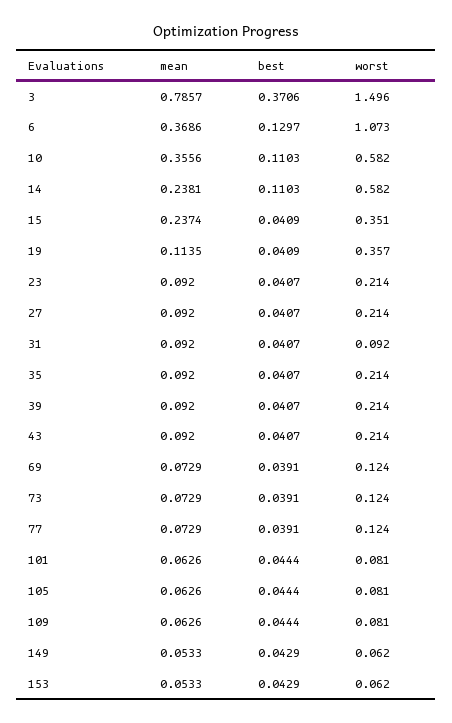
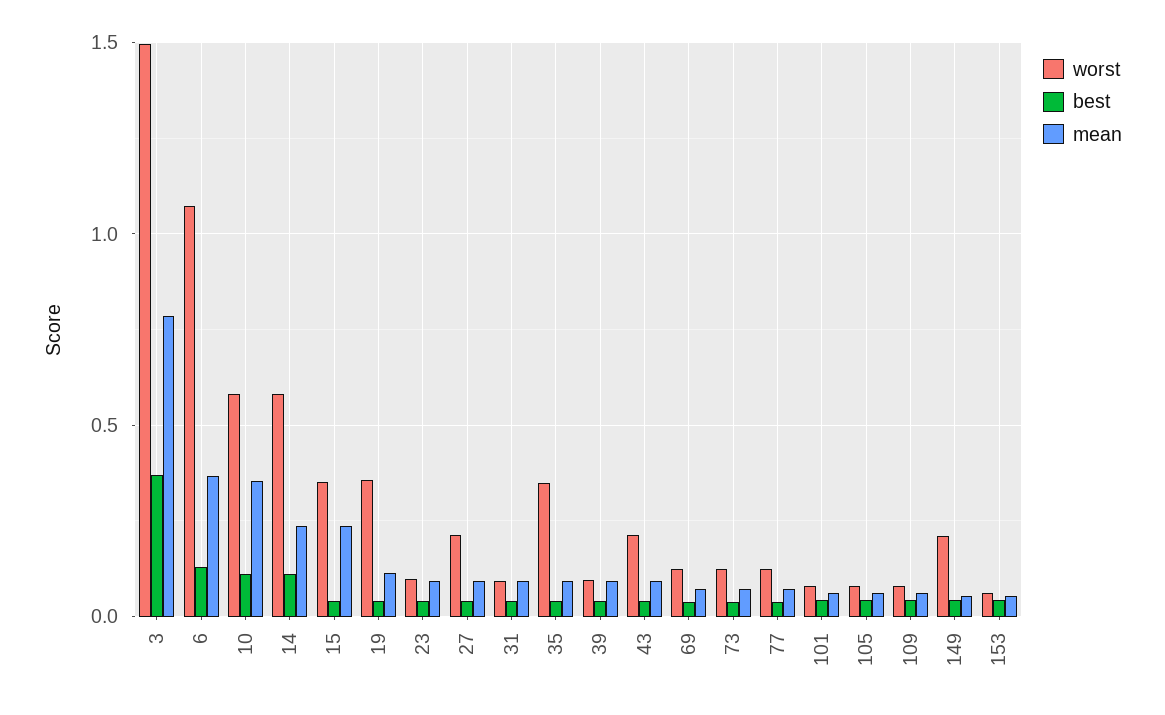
  {
    "mean": {
      "3": 0.7857,
      "6": 0.3686,
      "10": 0.3556,
      "14": 0.2381,
      "15": 0.2374,
      "19": 0.1135,
      "23": 0.092,
      "27": 0.092,
      "31": 0.092,
      "35": 0.092,
      "39": 0.092,
      "43": 0.092,
      "69": 0.0729,
      "73": 0.0729,
      "77": 0.0729,
      "101": 0.0626,
      "105": 0.0626,
      "109": 0.0626,
      "149": 0.0533,
      "153": 0.0533
    },
    "best": {
      "3": 0.3706,
      "6": 0.1297,
      "10": 0.1103,
      "14": 0.1103,
      "15": 0.0409,
      "19": 0.0409,
      "23": 0.0407,
      "27": 0.0407,
      "31": 0.0407,
      "35": 0.0407,
      "39": 0.0407,
      "43": 0.0407,
      "69": 0.0391,
      "73": 0.0391,
      "77": 0.0391,
      "101": 0.0444,
      "105": 0.0444,
      "109": 0.0444,
      "149": 0.0429,
      "153": 0.0429
    },
    "worst": {
      "3": 1.496,
      "6": 1.073,
      "10": 0.582,
      "14": 0.582,
      "15": 0.351,
      "19": 0.357,
-     "23": 0.214,
+     "23": 0.1,
      "27": 0.214,
      "31": 0.092,
-     "35": 0.214,
+     "35": 0.35,
-     "39": 0.214,
+     "39": 0.1,
      "43": 0.214,
      "69": 0.124,
      "73": 0.124,
      "77": 0.124,
      "101": 0.081,
      "105": 0.081,
      "109": 0.081,
-     "149": 0.062,
+     "149": 0.2,
      "153": 0.062
    }
  }

